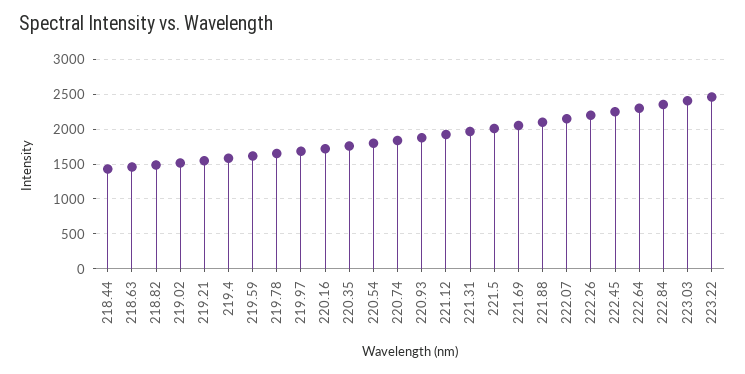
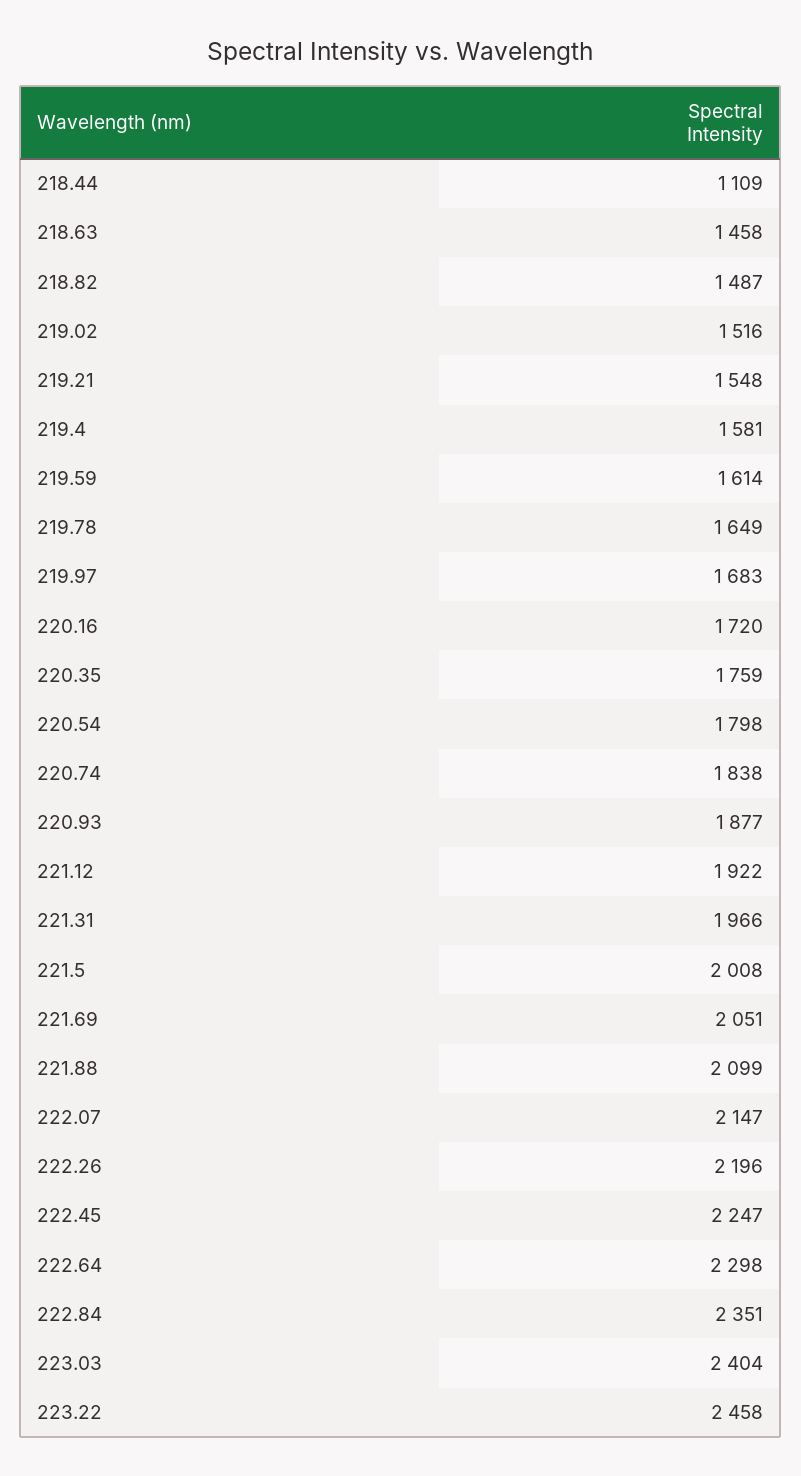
  {
-   "218.44": 1400,
+   "218.44": 1109,
    "218.63": 1458,
    "218.82": 1487,
    "219.02": 1516,
    "219.21": 1548,
    "219.4": 1581,
    "219.59": 1614,
    "219.78": 1649,
    "219.97": 1683,
    "220.16": 1720,
    "220.35": 1759,
    "220.54": 1798,
    "220.74": 1838,
    "220.93": 1877,
    "221.12": 1922,
    "221.31": 1966,
    "221.5": 2008,
    "221.69": 2051,
    "221.88": 2099,
    "222.07": 2147,
    "222.26": 2196,
    "222.45": 2247,
    "222.64": 2298,
    "222.84": 2351,
    "223.03": 2404,
    "223.22": 2458
  }

